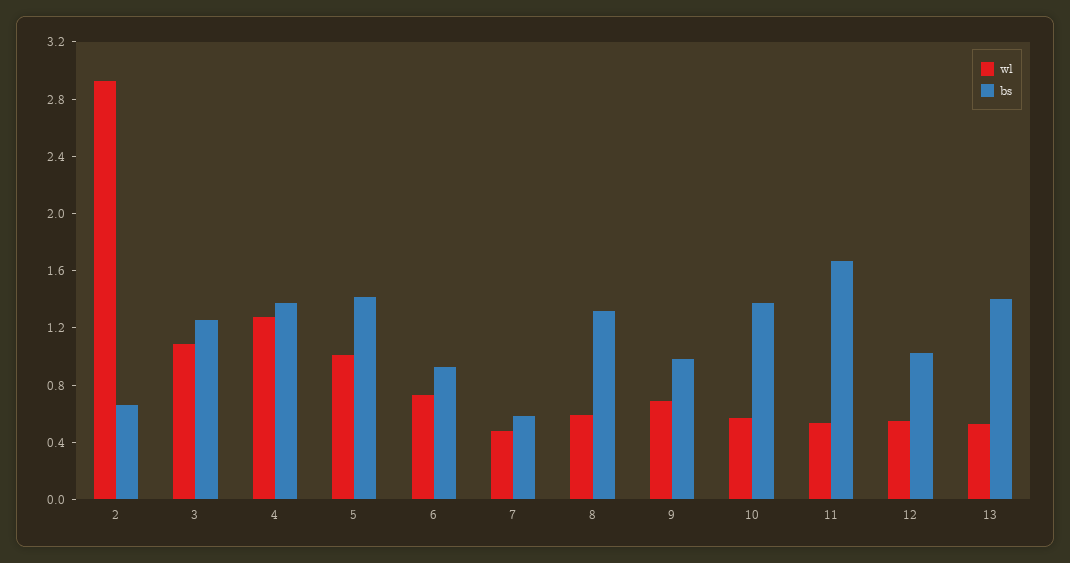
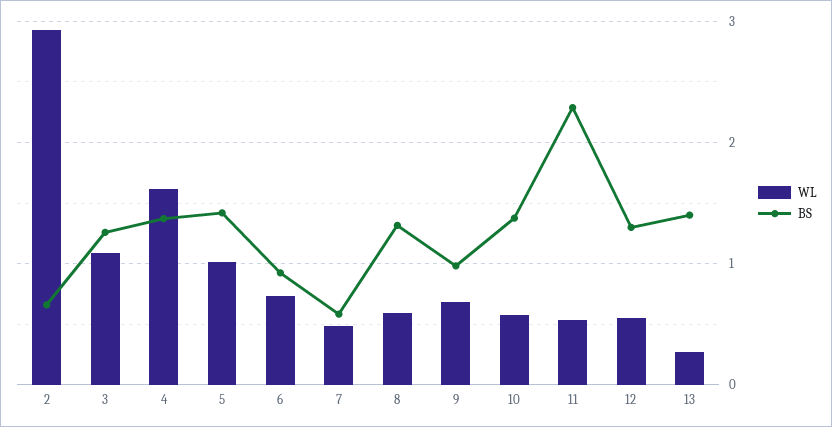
  {
    "wl": {
      "2": 2.9,
      "3": 1.1,
-     "4": 1.3,
+     "4": 1.6,
      "5": 1,
      "6": 0.7,
      "7": 0.5,
      "8": 0.6,
      "9": 0.7,
      "10": 0.6,
      "11": 0.5,
      "12": 0.6,
-     "13": 0.5
+     "13": 0.3
    },
    "bs": {
      "2": 0.7,
      "3": 1.3,
      "4": 1.4,
      "5": 1.4,
      "6": 0.9,
      "7": 0.6,
      "8": 1.3,
      "9": 1,
      "10": 1.4,
-     "11": 1.7,
+     "11": 2.3,
-     "12": 1,
+     "12": 1.3,
      "13": 1.4
    }
  }

